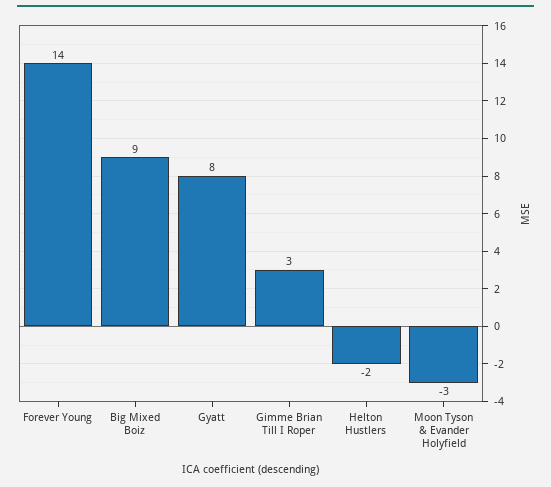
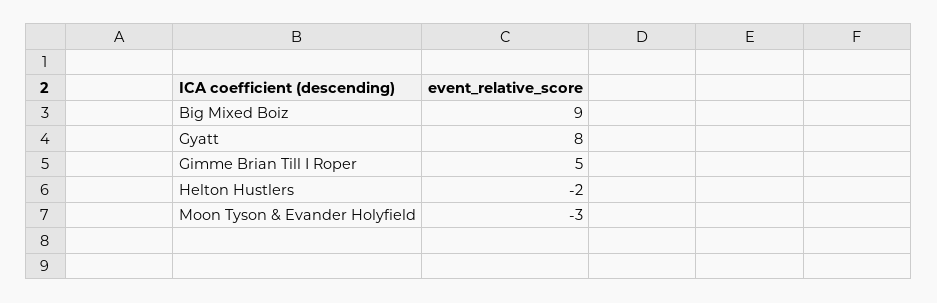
  {
-   "Forever Young": 14,
    "Big Mixed Boiz": 9,
    "Gyatt": 8,
-   "Gimme Brian Till I Roper": 3,
+   "Gimme Brian Till I Roper": 5,
    "Helton Hustlers": -2,
    "Moon Tyson & Evander Holyfield": -3
  }

